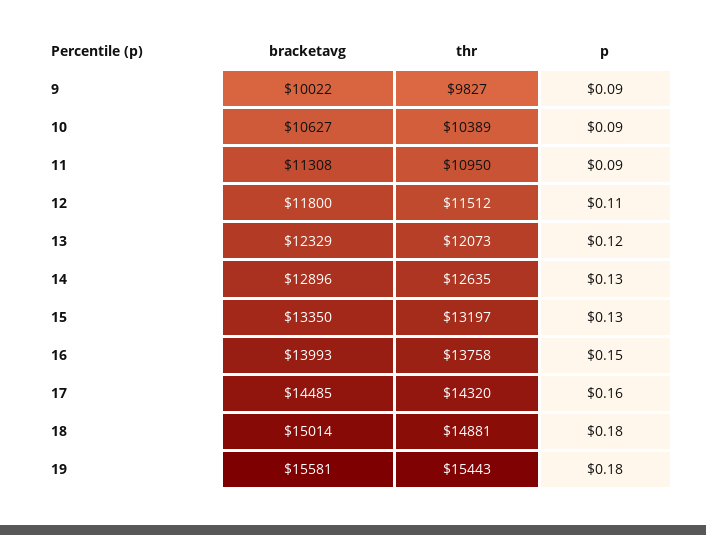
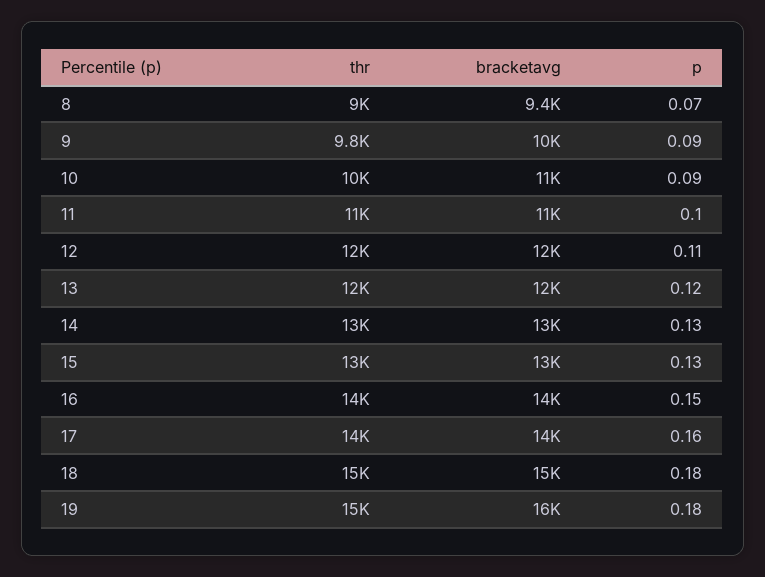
  {
    "bracketavg": {
      "9": 10022,
      "10": 10627,
      "11": 11308,
      "12": 11800,
      "13": 12329,
      "14": 12896,
      "15": 13350,
      "16": 13993,
      "17": 14485,
      "18": 15014,
-     "19": 15581
+     "19": 15581,
+     "8": 9400
    },
    "thr": {
      "9": 9827,
      "10": 10389,
      "11": 10950,
      "12": 11512,
      "13": 12073,
      "14": 12635,
      "15": 13197,
      "16": 13758,
      "17": 14320,
      "18": 14881,
-     "19": 15443
+     "19": 15443,
+     "8": 9000
    },
    "p": {
      "9": 0.09,
      "10": 0.09,
-     "11": 0.09,
+     "11": 0.1,
      "12": 0.11,
      "13": 0.12,
      "14": 0.13,
      "15": 0.13,
      "16": 0.15,
      "17": 0.16,
      "18": 0.18,
-     "19": 0.18
+     "19": 0.18,
+     "8": 0.07
    }
  }

